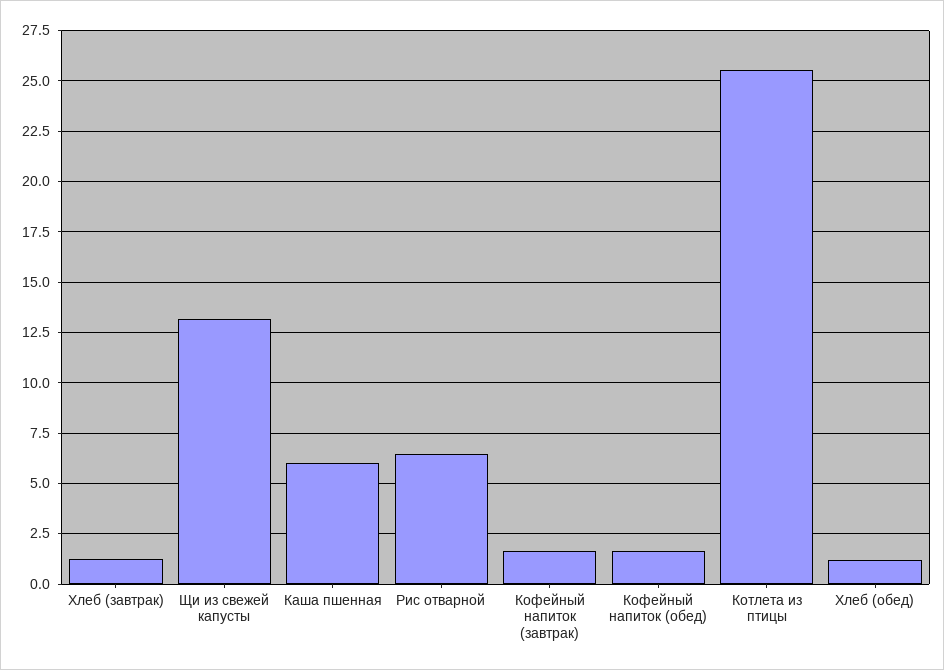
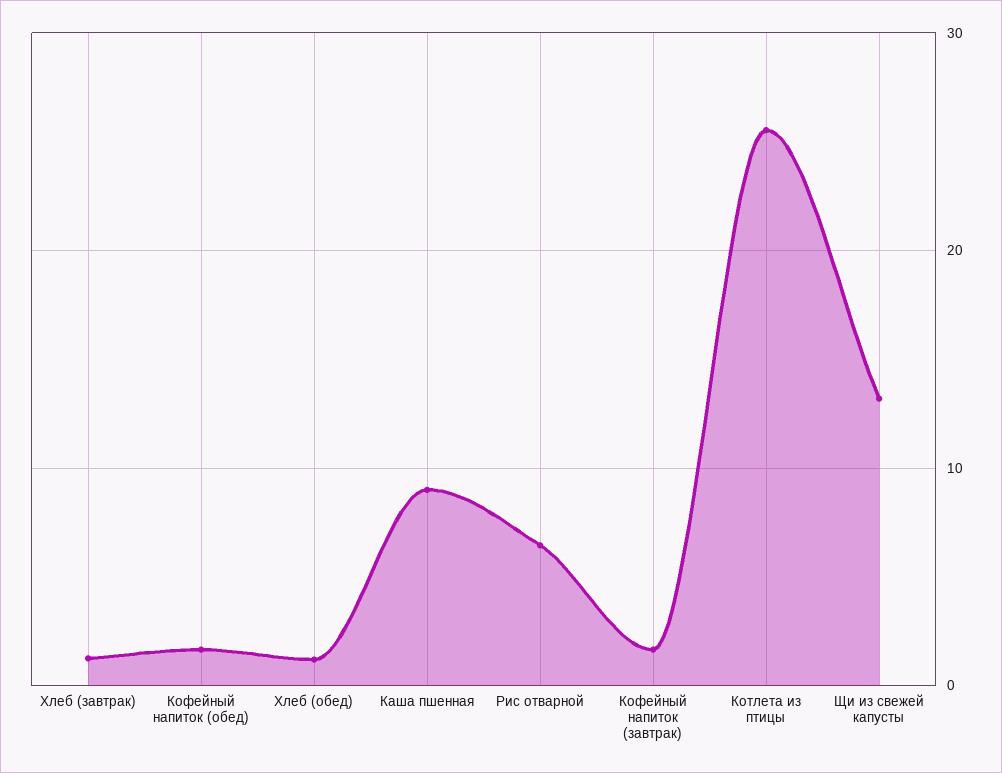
  {
    "Хлеб (завтрак)": 1.5,
    "Щи из свежей капусты": 13,
-   "Каша пшенная": 6,
+   "Каша пшенная": 9,
    "Рис отварной": 6.5,
    "Кофейный напиток (завтрак)": 1.5,
    "Кофейный напиток (обед)": 1.5,
    "Котлета из птицы": 25.5,
    "Хлеб (обед)": 1
  }

